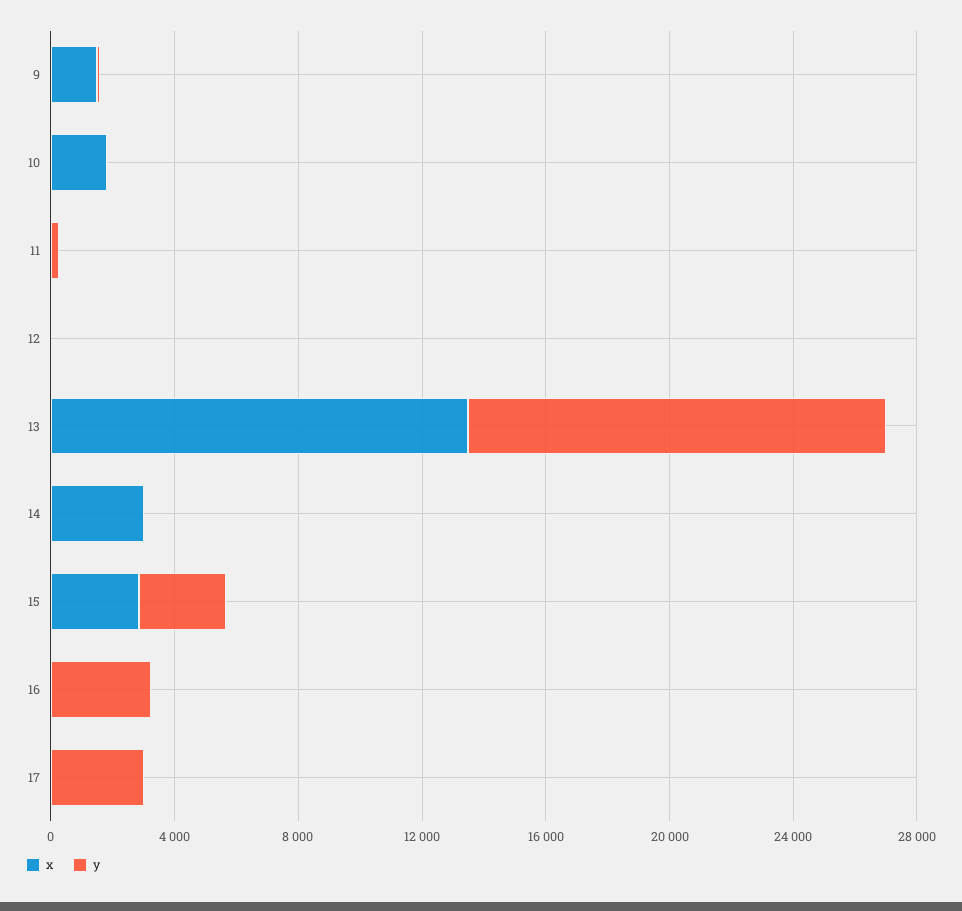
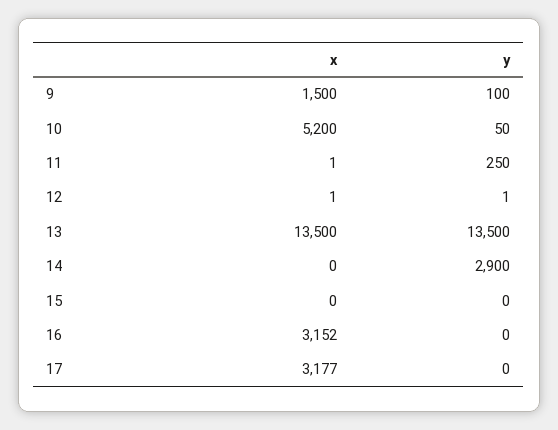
  {
    "x": {
      "9": 1500,
-     "10": 2000,
+     "10": 5200,
      "11": 1,
      "12": 1,
      "13": 13500,
-     "14": 3000,
+     "14": 0,
-     "15": 3000,
+     "15": 0,
-     "16": 0,
+     "16": 3152,
-     "17": 0
+     "17": 3177
    },
    "y": {
      "9": 100,
      "10": 50,
      "11": 250,
      "12": 1,
      "13": 13500,
-     "14": 0,
+     "14": 2900,
-     "15": 3000,
+     "15": 0,
-     "16": 3000,
+     "16": 0,
-     "17": 3000
+     "17": 0
    }
  }

